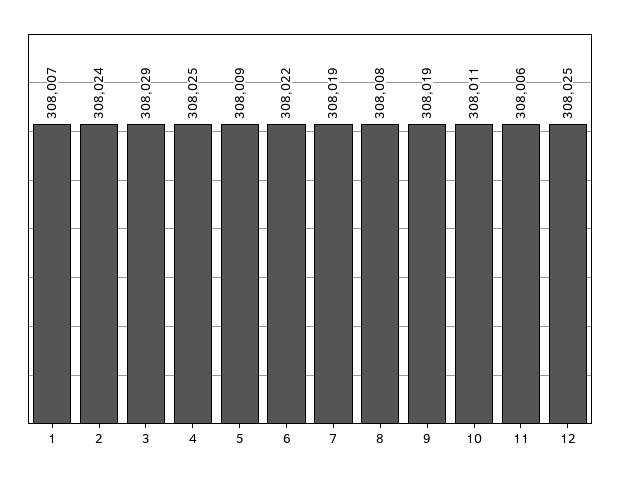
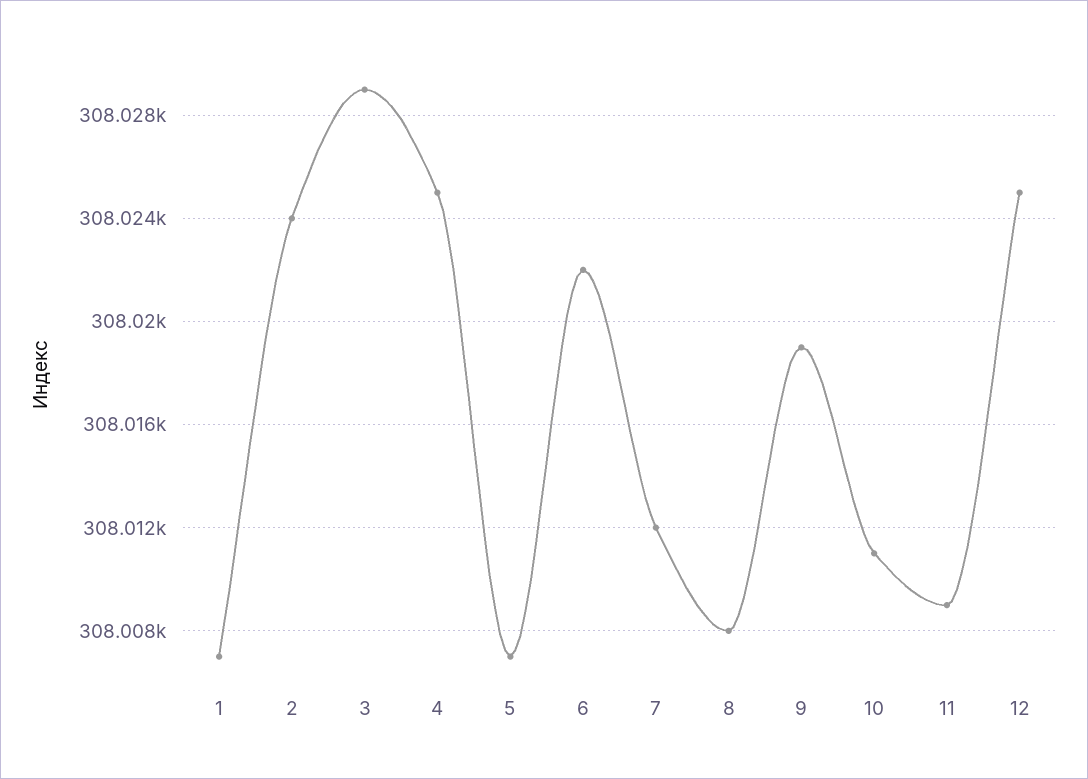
  {
    "1": 308007,
    "2": 308024,
    "3": 308029,
    "4": 308025,
-   "5": 308009,
+   "5": 308007,
    "6": 308022,
-   "7": 308019,
+   "7": 308012,
    "8": 308008,
    "9": 308019,
    "10": 308011,
-   "11": 308006,
+   "11": 308009,
    "12": 308025
  }

